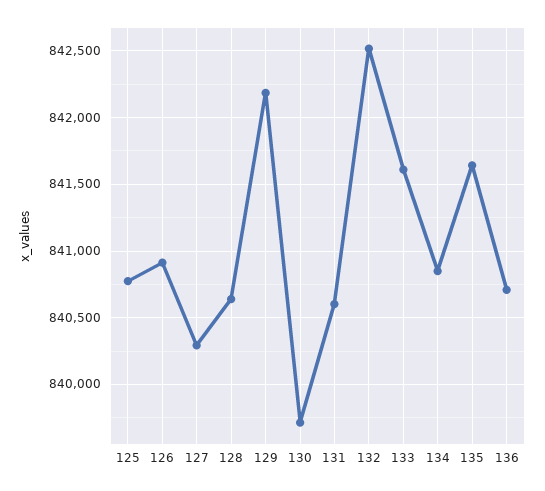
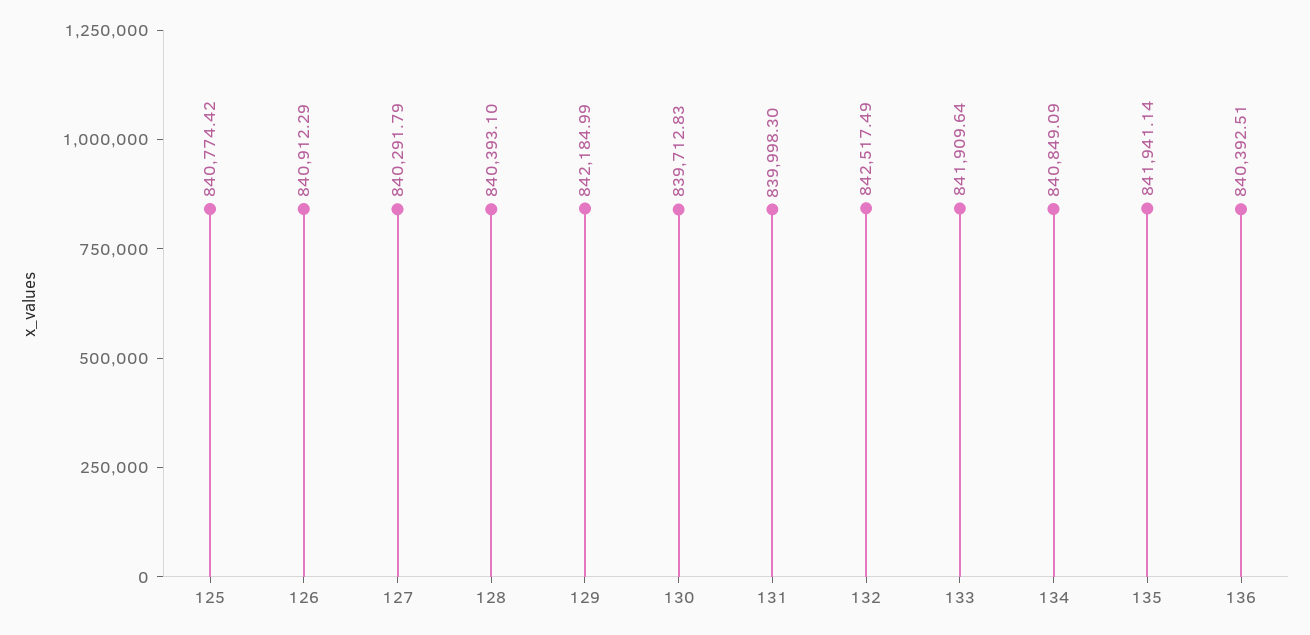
  {
    "125": 840774.42,
    "126": 840912.29,
    "127": 840291.79,
-   "128": 840650,
+   "128": 840393.1,
    "129": 842184.99,
    "130": 839712.83,
-   "131": 840600,
+   "131": 839998.3,
    "132": 842517.49,
-   "133": 841600,
+   "133": 841909.64,
    "134": 840849.09,
-   "135": 841650,
+   "135": 841941.14,
-   "136": 840700
+   "136": 840392.51
  }

